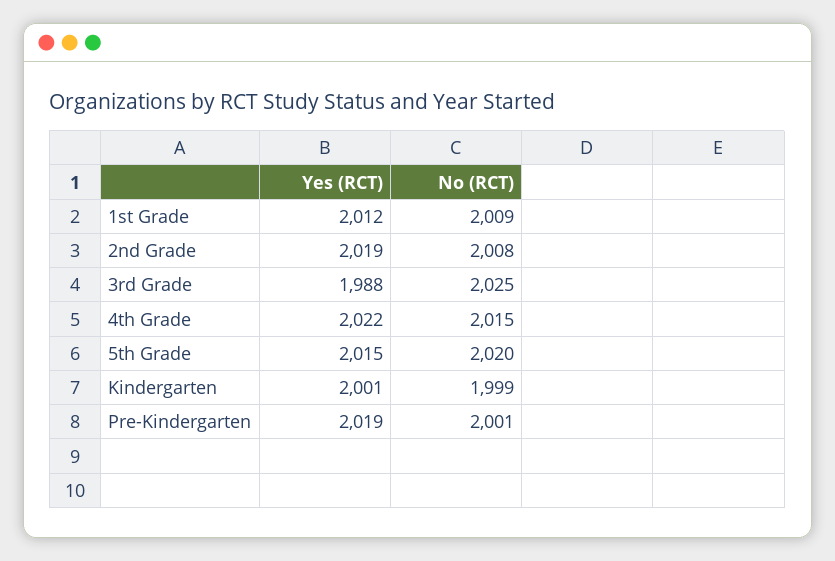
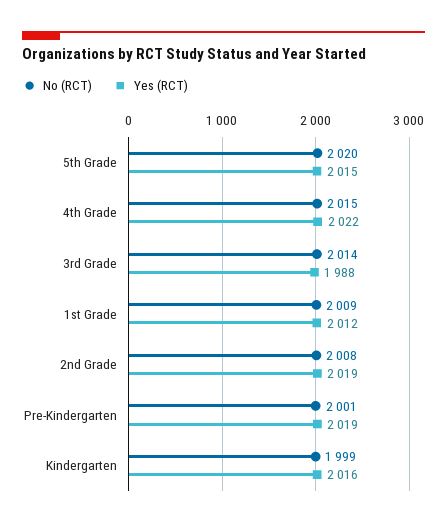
  {
    "Yes (RCT)": {
      "1st Grade": 2012,
      "2nd Grade": 2019,
      "3rd Grade": 1988,
      "4th Grade": 2022,
      "5th Grade": 2015,
-     "Kindergarten": 2001,
+     "Kindergarten": 2016,
      "Pre-Kindergarten": 2019
    },
    "No (RCT)": {
      "1st Grade": 2009,
      "2nd Grade": 2008,
-     "3rd Grade": 2025,
+     "3rd Grade": 2014,
      "4th Grade": 2015,
      "5th Grade": 2020,
      "Kindergarten": 1999,
      "Pre-Kindergarten": 2001
    }
  }

